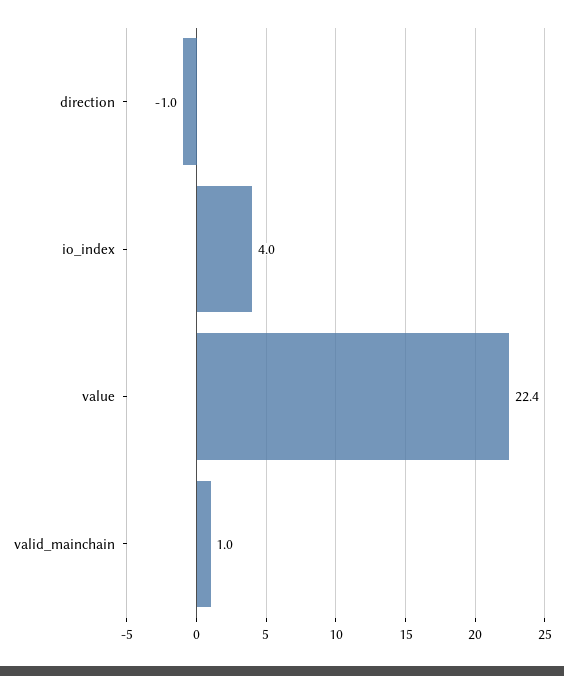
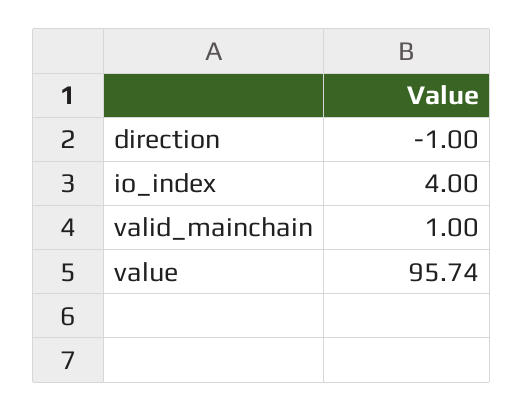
  {
    "direction": -1,
    "io_index": 4,
-   "value": 22.4,
+   "value": 95.74,
    "valid_mainchain": 1
  }

